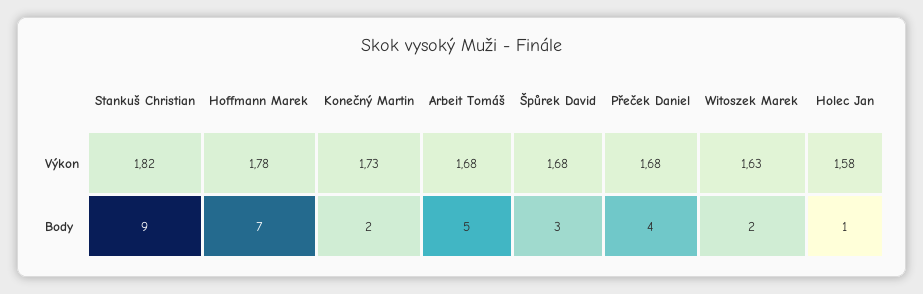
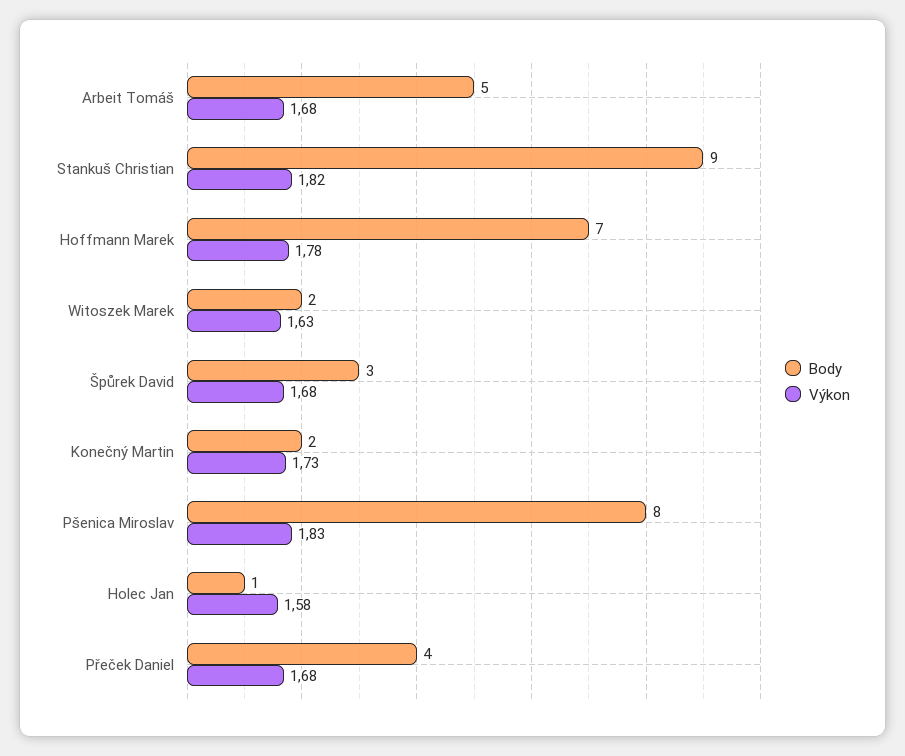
  {
    "Výkon": {
      "Stankuš Christian": 1.82,
      "Hoffmann Marek": 1.78,
      "Konečný Martin": 1.73,
      "Arbeit Tomáš": 1.68,
      "Špůrek David": 1.68,
      "Přeček Daniel": 1.68,
      "Witoszek Marek": 1.63,
-     "Holec Jan": 1.58
+     "Holec Jan": 1.58,
+     "Pšenica Miroslav": 1.83
    },
    "Body": {
      "Stankuš Christian": 9,
      "Hoffmann Marek": 7,
      "Konečný Martin": 2,
      "Arbeit Tomáš": 5,
      "Špůrek David": 3,
      "Přeček Daniel": 4,
      "Witoszek Marek": 2,
-     "Holec Jan": 1
+     "Holec Jan": 1,
+     "Pšenica Miroslav": 8
    }
  }

